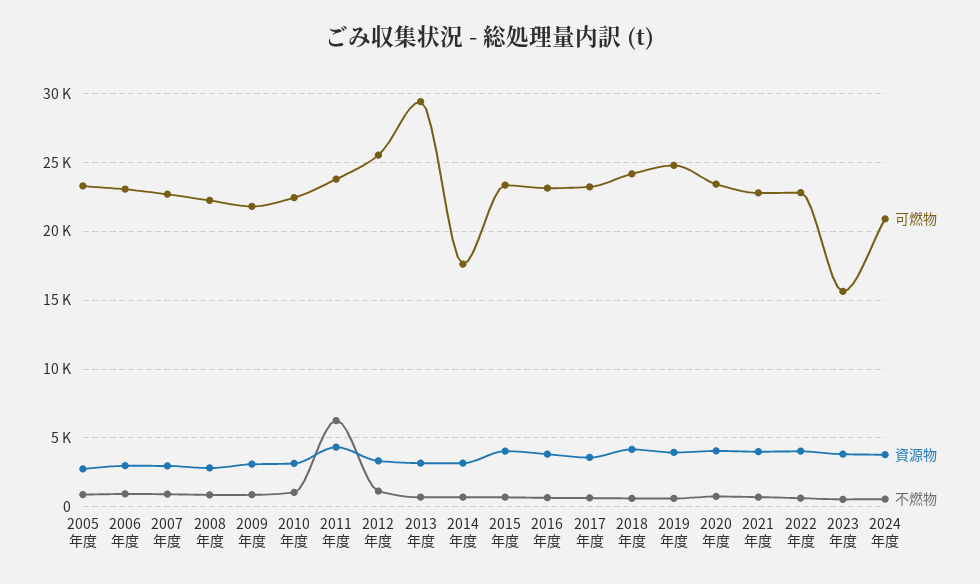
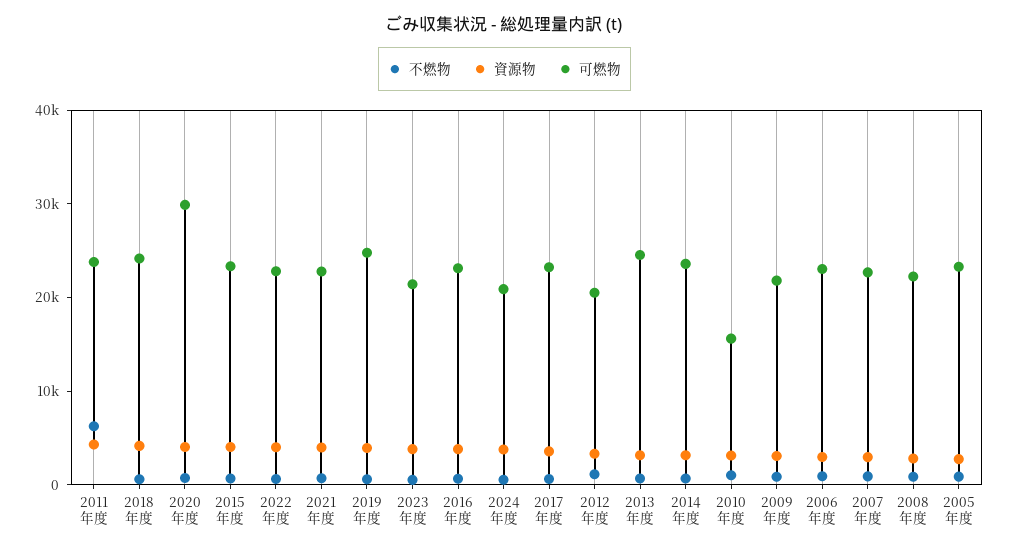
  {
    "可燃物": {
      "2005年度": 23500,
      "2006年度": 23000,
      "2007年度": 22500,
      "2008年度": 22000,
      "2009年度": 22000,
-     "2010年度": 22500,
+     "2010年度": 16000,
      "2011年度": 24000,
-     "2012年度": 25500,
+     "2012年度": 20000,
-     "2013年度": 29500,
+     "2013年度": 24000,
-     "2014年度": 17500,
+     "2014年度": 24000,
      "2015年度": 23500,
      "2016年度": 23000,
      "2017年度": 23000,
      "2018年度": 24000,
      "2019年度": 25000,
-     "2020年度": 23500,
+     "2020年度": 30000,
      "2021年度": 23000,
      "2022年度": 23000,
-     "2023年度": 15500,
+     "2023年度": 22000,
      "2024年度": 21000
    },
    "資源物": {
      "2005年度": 3000,
      "2006年度": 3000,
      "2007年度": 3000,
      "2008年度": 3000,
      "2009年度": 3000,
      "2010年度": 3000,
      "2011年度": 4500,
      "2012年度": 3500,
      "2013年度": 3000,
      "2014年度": 3000,
      "2015年度": 4000,
      "2016年度": 4000,
      "2017年度": 3500,
      "2018年度": 4000,
      "2019年度": 4000,
      "2020年度": 4000,
      "2021年度": 4000,
      "2022年度": 4000,
      "2023年度": 4000,
      "2024年度": 4000
    },
    "不燃物": {
      "2005年度": 1000,
      "2006年度": 1000,
      "2007年度": 1000,
      "2008年度": 1000,
      "2009年度": 1000,
      "2010年度": 1000,
      "2011年度": 6500,
      "2012年度": 1000,
      "2013年度": 500,
      "2014年度": 500,
      "2015年度": 500,
      "2016年度": 500,
      "2017年度": 500,
      "2018年度": 500,
      "2019年度": 500,
      "2020年度": 1000,
      "2021年度": 500,
      "2022年度": 500,
      "2023年度": 500,
      "2024年度": 500
    }
  }

